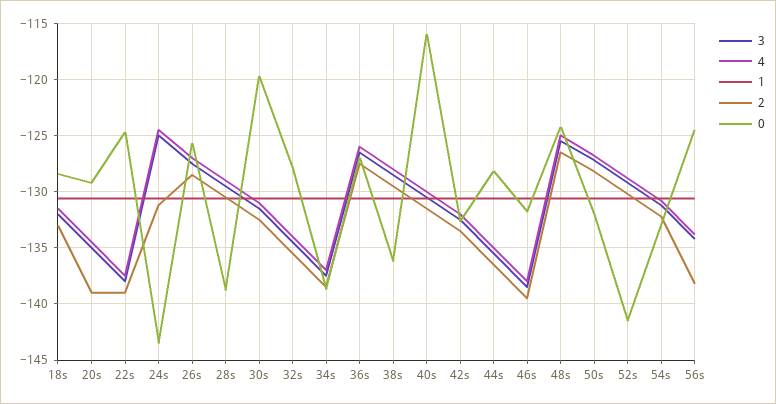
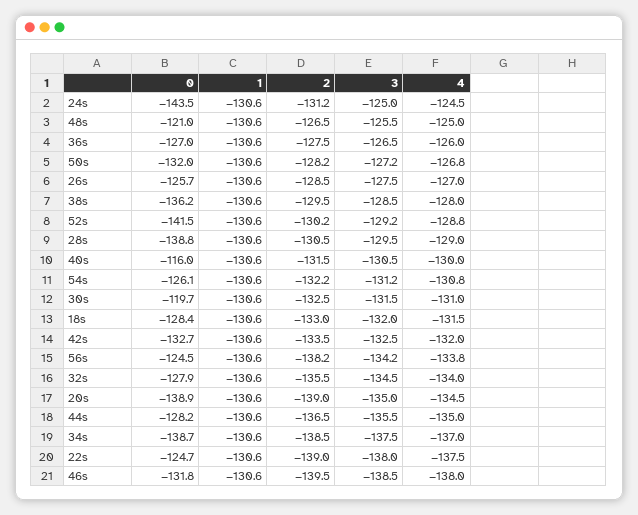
  {
    "3": {
      "18s": -132,
      "20s": -135,
      "22s": -138,
      "24s": -125,
      "26s": -127.5,
      "28s": -129.5,
      "30s": -131.5,
      "32s": -134.5,
      "34s": -137.5,
      "36s": -126.5,
      "38s": -128.5,
      "40s": -130.5,
      "42s": -132.5,
      "44s": -135.5,
      "46s": -138.5,
      "48s": -125.5,
      "50s": -127.2,
      "52s": -129.2,
      "54s": -131.2,
      "56s": -134.2
    },
    "4": {
      "18s": -131.5,
      "20s": -134.5,
      "22s": -137.5,
      "24s": -124.5,
      "26s": -127,
      "28s": -129,
      "30s": -131,
      "32s": -134,
      "34s": -137,
      "36s": -126,
      "38s": -128,
      "40s": -130,
      "42s": -132,
      "44s": -135,
      "46s": -138,
      "48s": -125,
      "50s": -126.8,
      "52s": -128.8,
      "54s": -130.8,
      "56s": -133.8
    },
    "1": {
      "18s": -130.6,
      "20s": -130.6,
      "22s": -130.6,
      "24s": -130.6,
      "26s": -130.6,
      "28s": -130.6,
      "30s": -130.6,
      "32s": -130.6,
      "34s": -130.6,
      "36s": -130.6,
      "38s": -130.6,
      "40s": -130.6,
      "42s": -130.6,
      "44s": -130.6,
      "46s": -130.6,
      "48s": -130.6,
      "50s": -130.6,
      "52s": -130.6,
      "54s": -130.6,
      "56s": -130.6
    },
    "2": {
      "18s": -133,
      "20s": -139,
      "22s": -139,
      "24s": -131.2,
      "26s": -128.5,
      "28s": -130.5,
      "30s": -132.5,
      "32s": -135.5,
      "34s": -138.5,
      "36s": -127.5,
      "38s": -129.5,
      "40s": -131.5,
      "42s": -133.5,
      "44s": -136.5,
      "46s": -139.5,
      "48s": -126.5,
      "50s": -128.2,
      "52s": -130.2,
      "54s": -132.2,
      "56s": -138.2
    },
    "0": {
      "18s": -128.4,
-     "20s": -129,
+     "20s": -138.9,
      "22s": -124.7,
      "24s": -143.5,
      "26s": -125.7,
      "28s": -138.8,
      "30s": -119.7,
      "32s": -127.9,
      "34s": -138.7,
      "36s": -127,
      "38s": -136.2,
      "40s": -116,
      "42s": -132.7,
      "44s": -128.2,
      "46s": -131.8,
-     "48s": -124,
+     "48s": -121,
      "50s": -132,
      "52s": -141.5,
-     "54s": -133,
+     "54s": -126.1,
      "56s": -124.5
    }
  }

